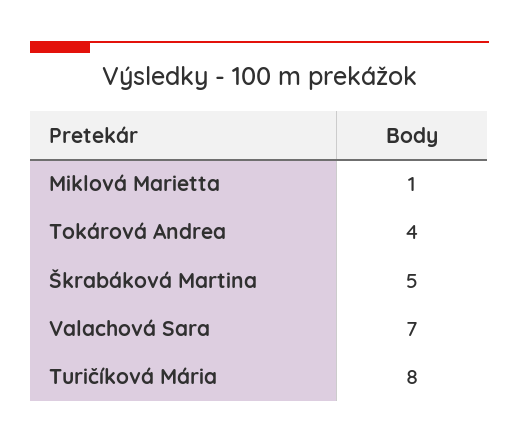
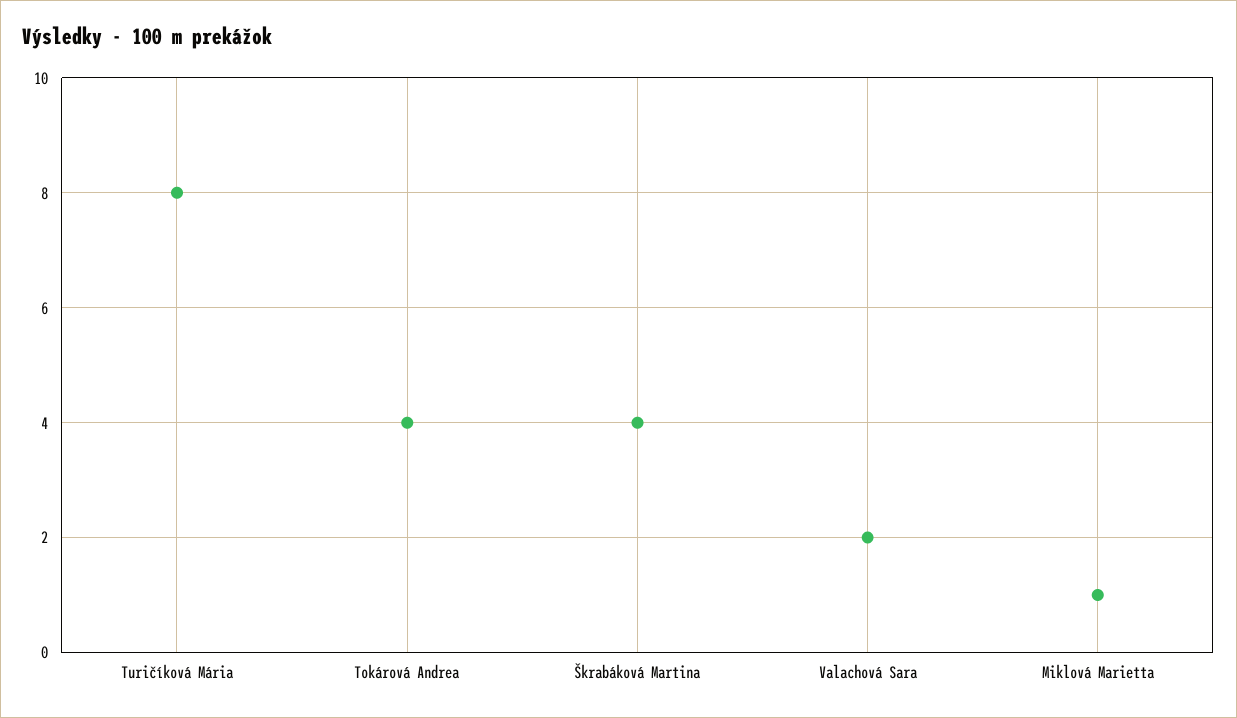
  {
    "Miklová Marietta": 1,
    "Tokárová Andrea": 4,
-   "Škrabáková Martina": 5,
+   "Škrabáková Martina": 4,
-   "Valachová Sara": 7,
+   "Valachová Sara": 2,
    "Turičíková Mária": 8
  }

